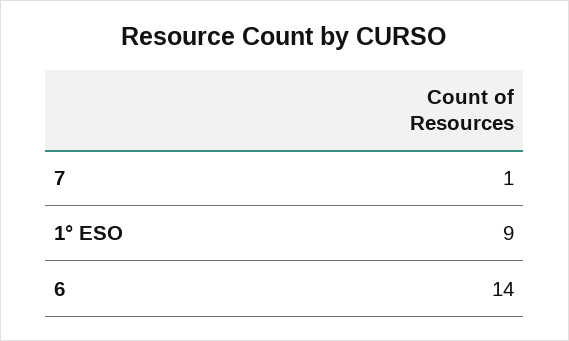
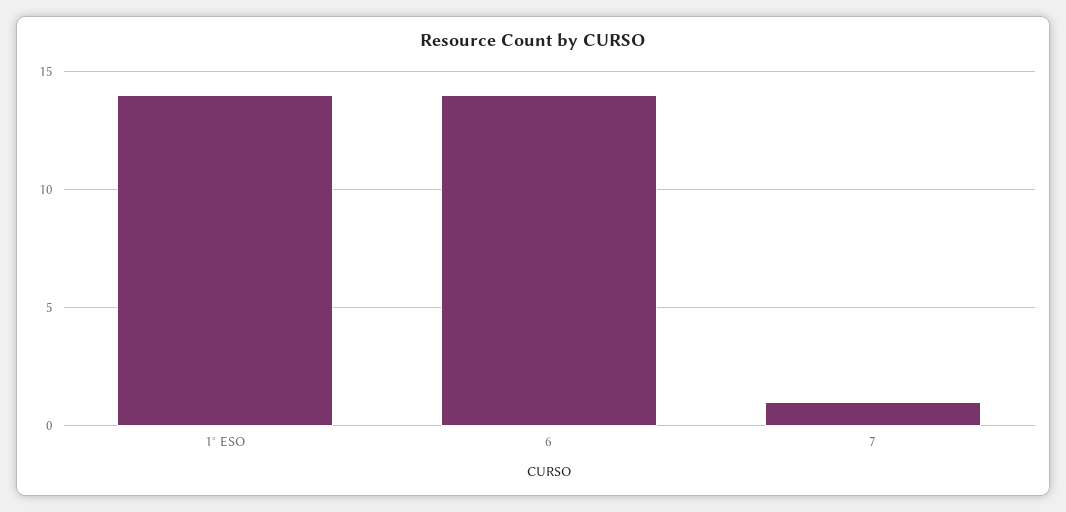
  {
    "7": 1,
-   "1° ESO": 9,
+   "1° ESO": 14,
    "6": 14
  }

